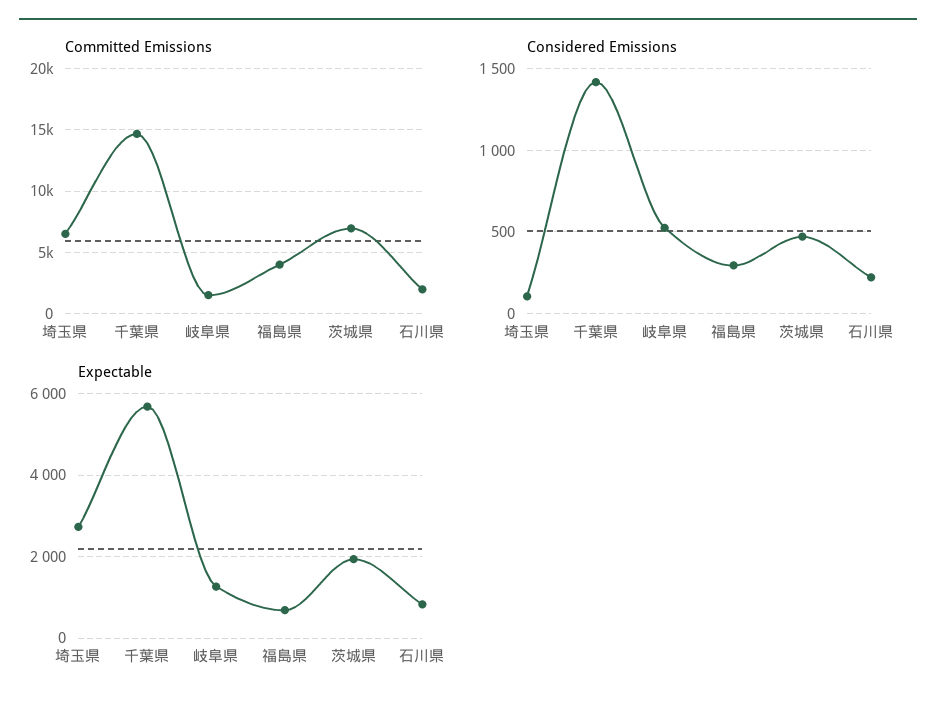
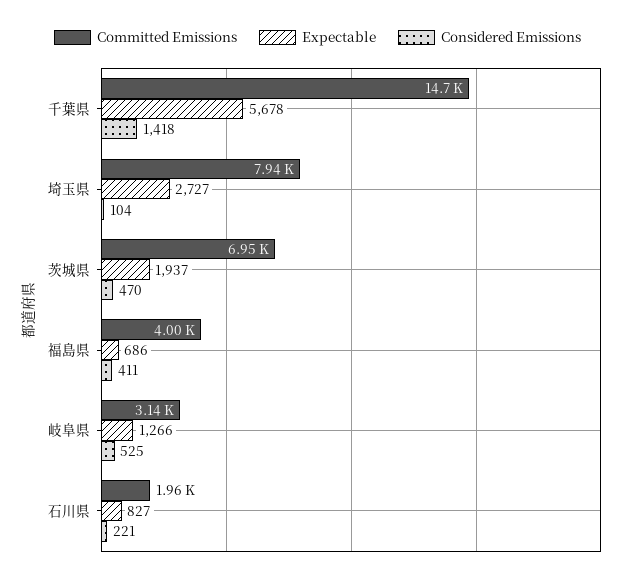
  {
    "Committed Emissions": {
-     "埼玉県": 6500,
+     "埼玉県": 7940,
      "千葉県": 14700,
-     "岐阜県": 1500,
+     "岐阜県": 3140,
      "福島県": 4000,
      "茨城県": 6950,
      "石川県": 1960
    },
    "Considered Emissions": {
      "埼玉県": 104,
      "千葉県": 1418,
      "岐阜県": 525,
-     "福島県": 300,
+     "福島県": 411,
      "茨城県": 470,
      "石川県": 221
    },
    "Expectable": {
      "埼玉県": 2727,
      "千葉県": 5678,
      "岐阜県": 1266,
      "福島県": 686,
      "茨城県": 1937,
      "石川県": 827
    }
  }

